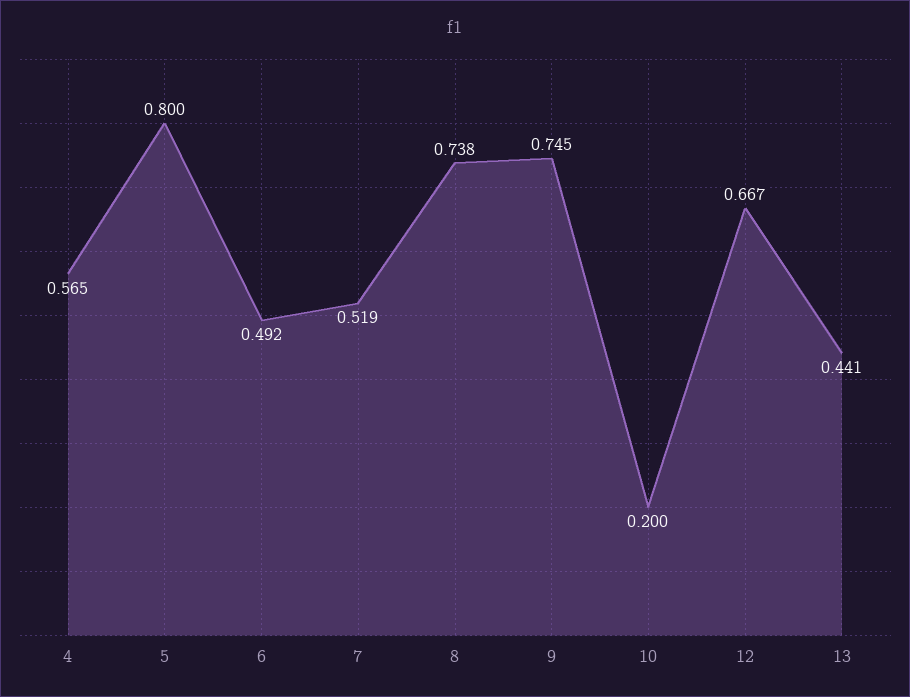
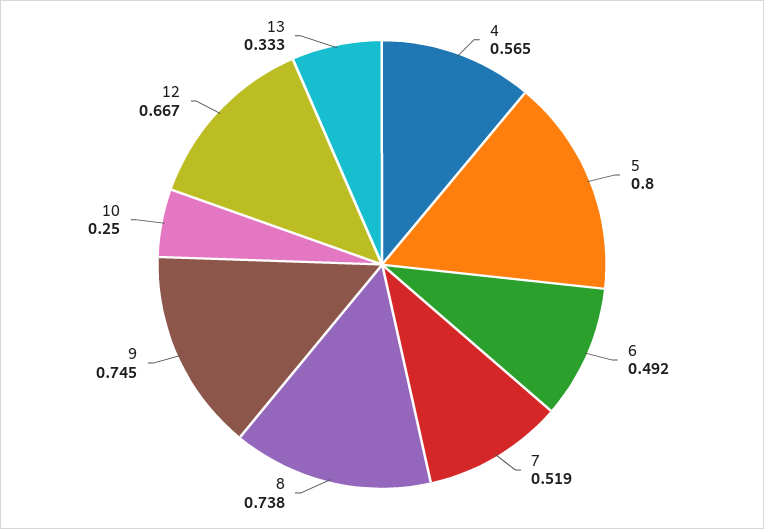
  {
    "4": 0.565,
    "5": 0.8,
    "6": 0.492,
    "7": 0.519,
    "8": 0.738,
    "9": 0.745,
-   "10": 0.2,
+   "10": 0.25,
    "12": 0.667,
-   "13": 0.441
+   "13": 0.333
  }

